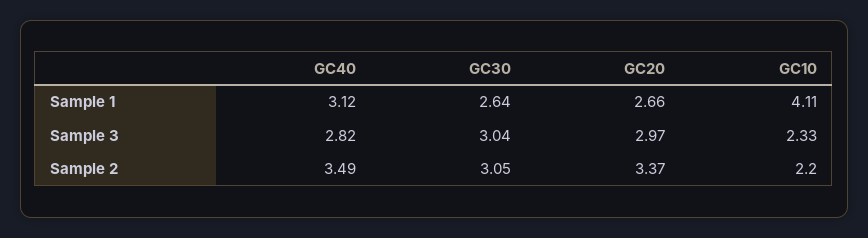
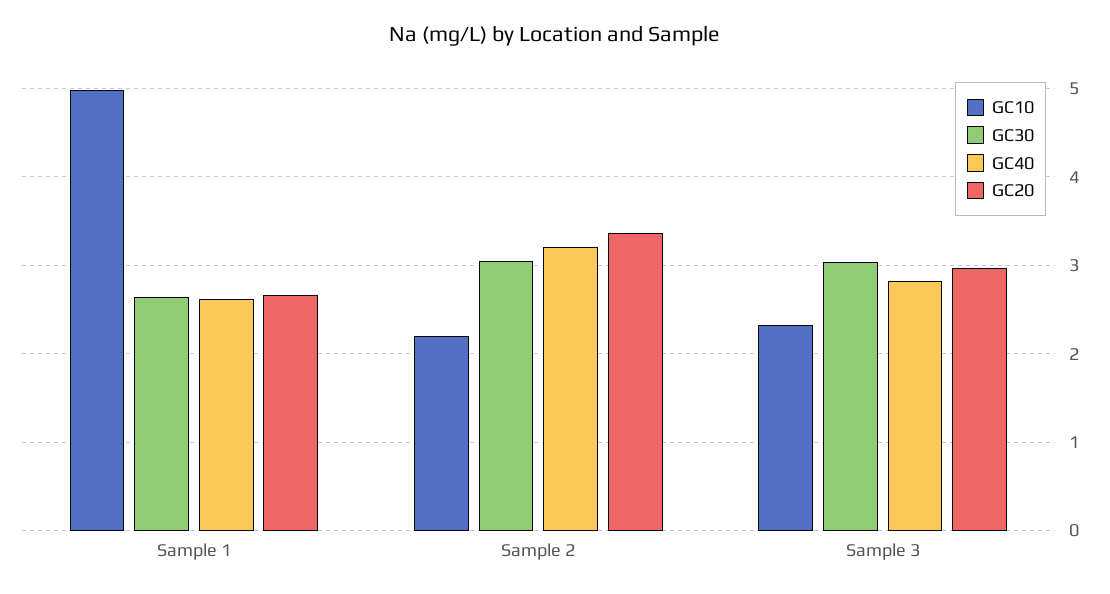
  {
    "GC40": {
-     "Sample 1": 3.12,
+     "Sample 1": 2.6,
      "Sample 3": 2.82,
-     "Sample 2": 3.49
+     "Sample 2": 3.2
    },
    "GC30": {
      "Sample 1": 2.64,
      "Sample 3": 3.04,
      "Sample 2": 3.05
    },
    "GC20": {
      "Sample 1": 2.66,
      "Sample 3": 2.97,
      "Sample 2": 3.37
    },
    "GC10": {
-     "Sample 1": 4.11,
+     "Sample 1": 5,
      "Sample 3": 2.33,
      "Sample 2": 2.2
    }
  }

